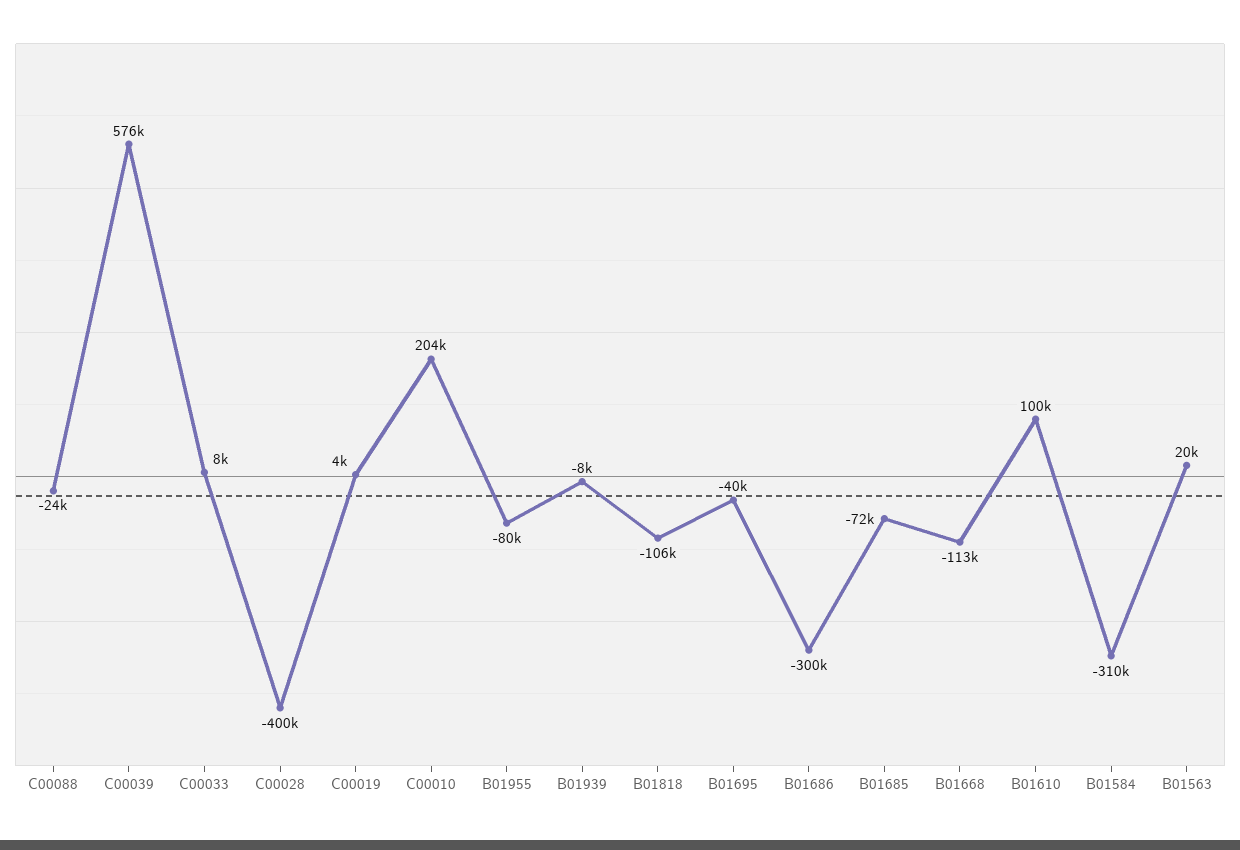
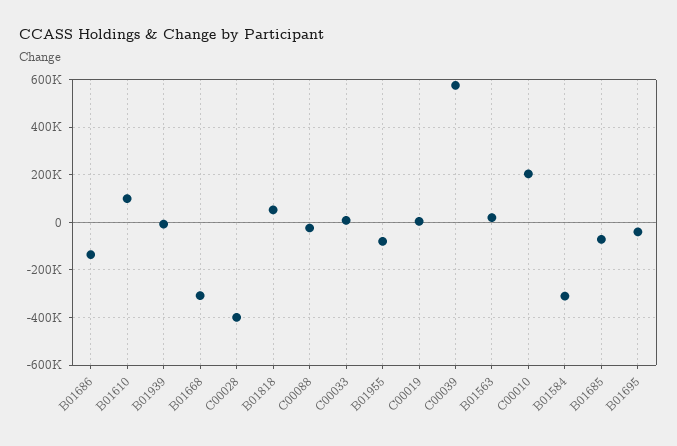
  {
    "C00088": -24000,
    "C00039": 576000,
    "C00033": 8000,
    "C00028": -400000,
    "C00019": 4000,
    "C00010": 204000,
    "B01955": -80000,
    "B01939": -8000,
-   "B01818": -106000,
+   "B01818": 50000,
    "B01695": -40000,
-   "B01686": -300000,
+   "B01686": -150000,
    "B01685": -72000,
-   "B01668": -113000,
+   "B01668": -300000,
    "B01610": 100000,
    "B01584": -310000,
    "B01563": 20000
  }

